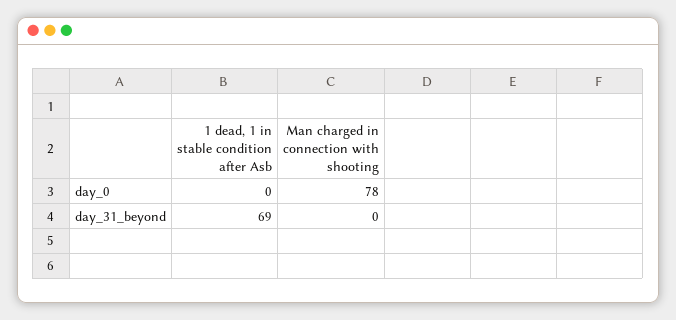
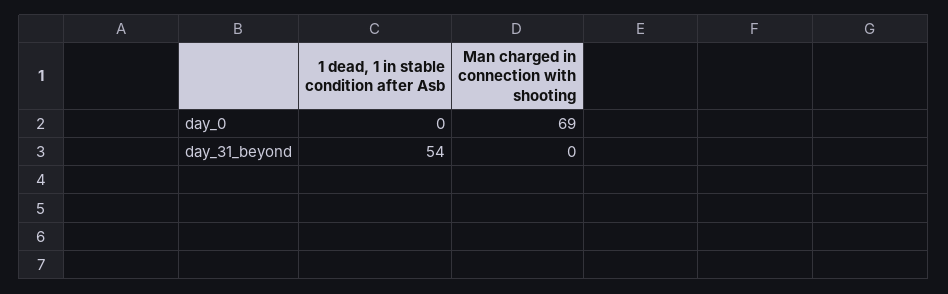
  {
    "1 dead, 1 in stable condition after Asb": {
      "day_0": 0,
-     "day_31_beyond": 69
+     "day_31_beyond": 54
    },
    "Man charged in connection with shooting": {
-     "day_0": 78,
+     "day_0": 69,
      "day_31_beyond": 0
    }
  }

